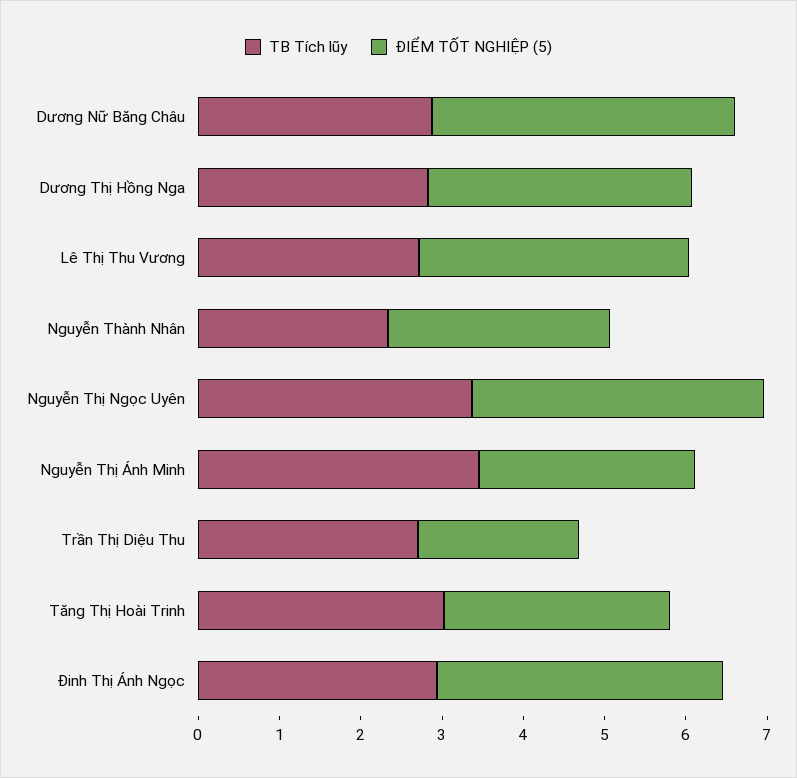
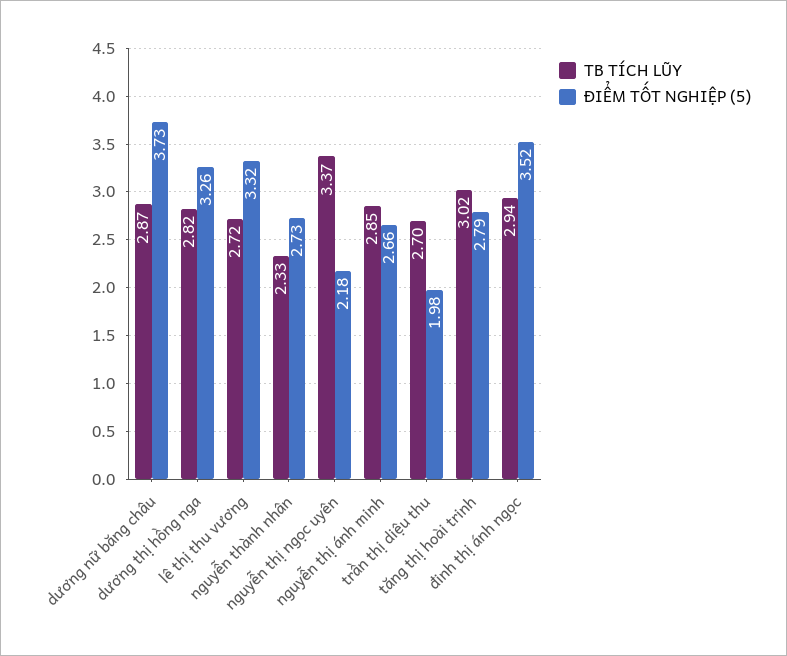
  {
    "TB Tích lũy": {
      "Dương Nữ Băng Châu": 2.87,
      "Dương Thị Hồng Nga": 2.82,
      "Lê Thị Thu Vương": 2.72,
      "Nguyễn Thành Nhân": 2.33,
      "Nguyễn Thị Ngọc Uyên": 3.37,
-     "Nguyễn Thị Ánh Minh": 3.4,
+     "Nguyễn Thị Ánh Minh": 2.85,
      "Trần Thị Diệu Thu": 2.7,
      "Tăng Thị Hoài Trinh": 3.02,
      "Đinh Thị Ánh Ngọc": 2.94
    },
    "ĐIỂM TỐT NGHIỆP (5)": {
      "Dương Nữ Băng Châu": 3.73,
      "Dương Thị Hồng Nga": 3.26,
      "Lê Thị Thu Vương": 3.32,
      "Nguyễn Thành Nhân": 2.73,
-     "Nguyễn Thị Ngọc Uyên": 3.6,
+     "Nguyễn Thị Ngọc Uyên": 2.18,
      "Nguyễn Thị Ánh Minh": 2.66,
      "Trần Thị Diệu Thu": 1.98,
      "Tăng Thị Hoài Trinh": 2.79,
      "Đinh Thị Ánh Ngọc": 3.52
    }
  }

